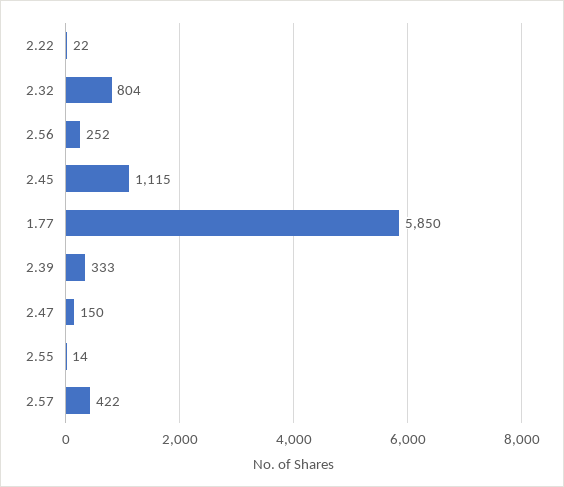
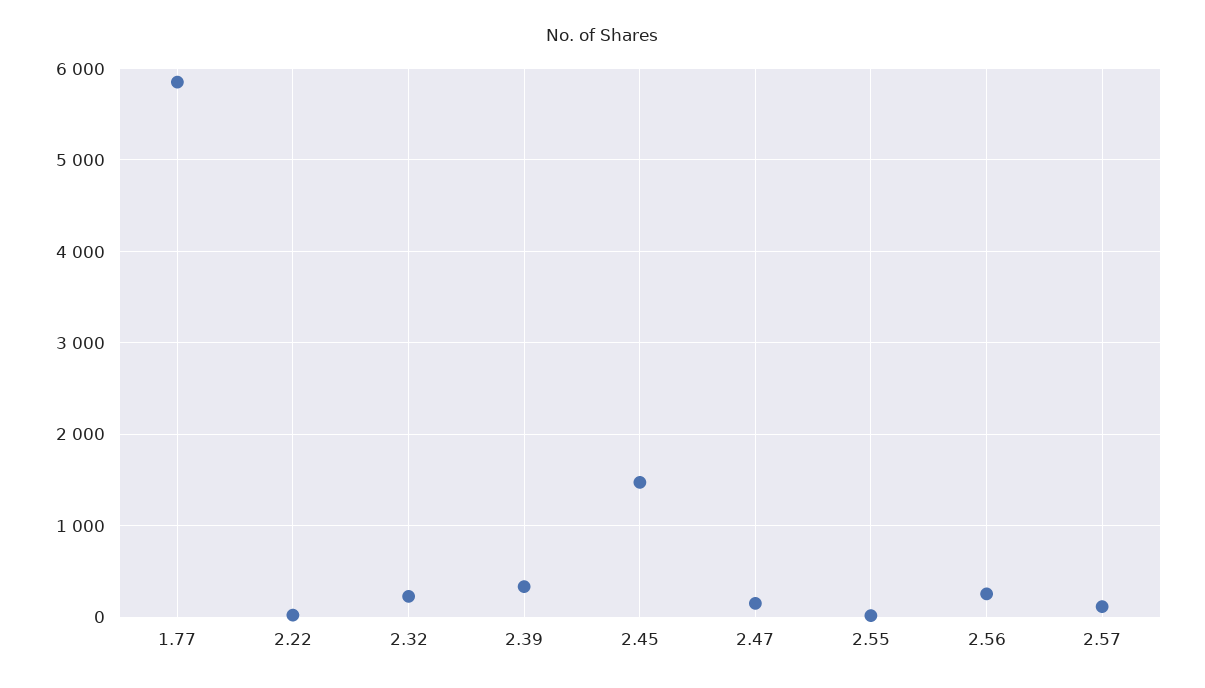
  {
    "2.22": 22,
-   "2.32": 804,
+   "2.32": 200,
    "2.56": 252,
-   "2.45": 1115,
+   "2.45": 1500,
    "1.77": 5850,
    "2.39": 333,
    "2.47": 150,
    "2.55": 14,
-   "2.57": 422
+   "2.57": 100
  }

